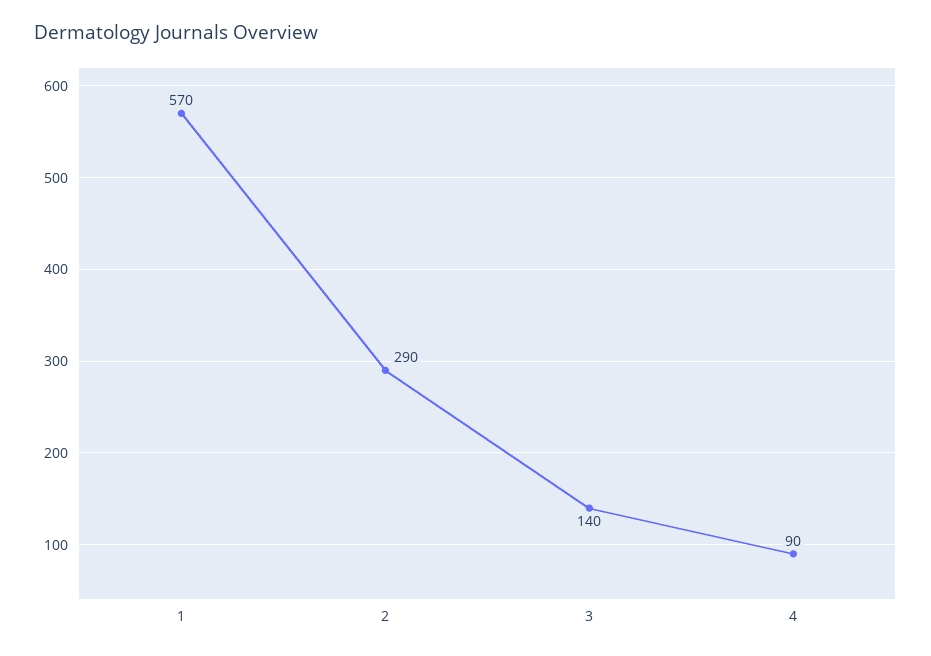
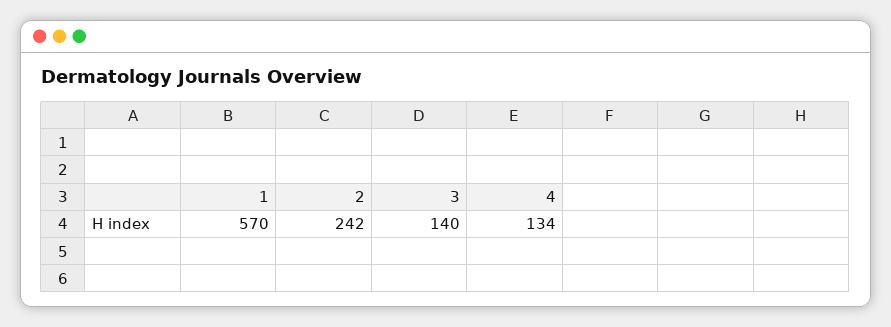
  {
    "1": 570,
-   "2": 290,
+   "2": 242,
    "3": 140,
-   "4": 90
+   "4": 134
  }

